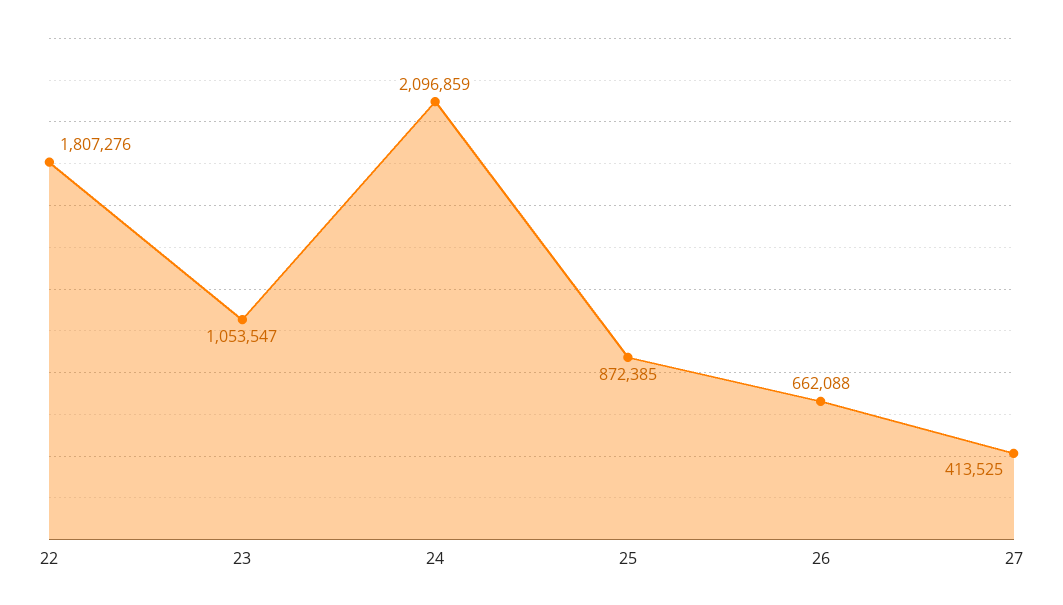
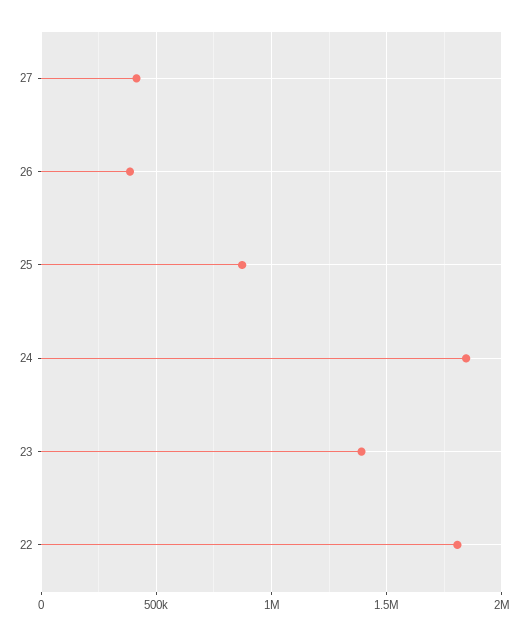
  {
    "22": 1807276,
-   "23": 1053547,
+   "23": 1400000,
-   "24": 2096859,
+   "24": 1850000,
    "25": 872385,
-   "26": 662088,
+   "26": 400000,
    "27": 413525
  }

